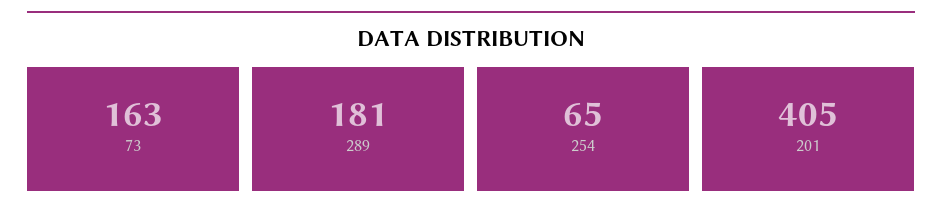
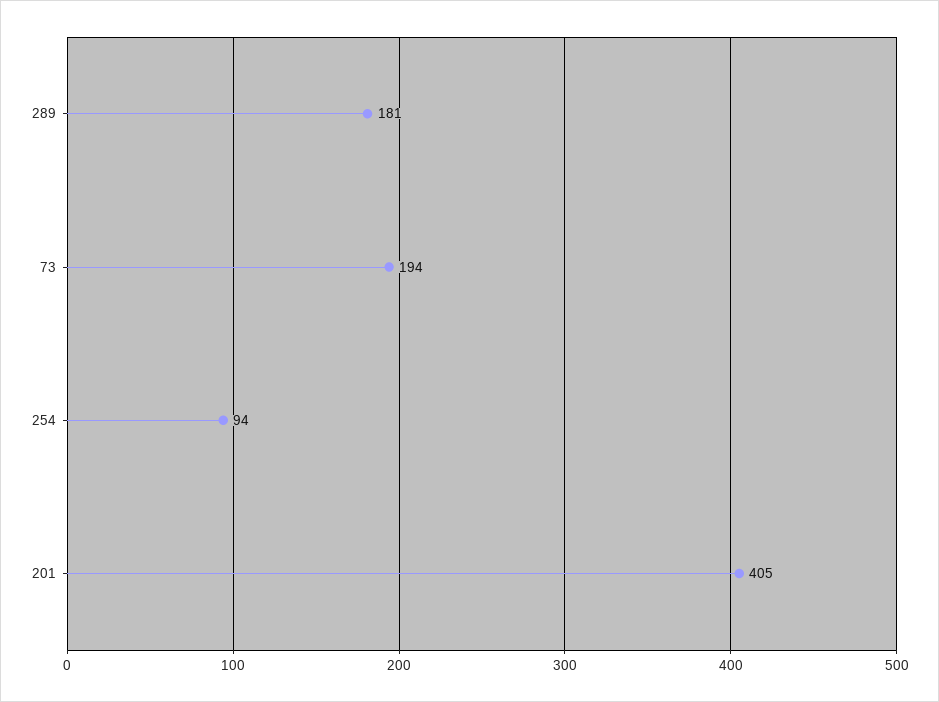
  {
-   "73": 163,
+   "73": 194,
    "289": 181,
-   "254": 65,
+   "254": 94,
    "201": 405
  }

